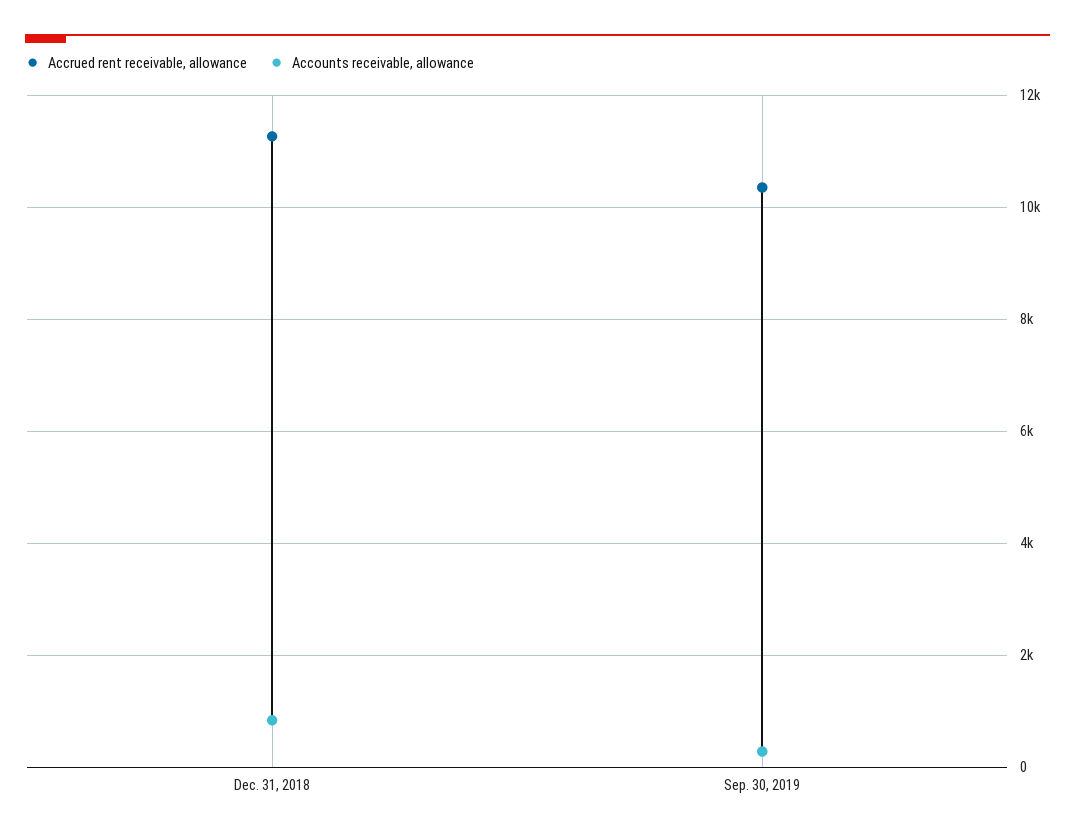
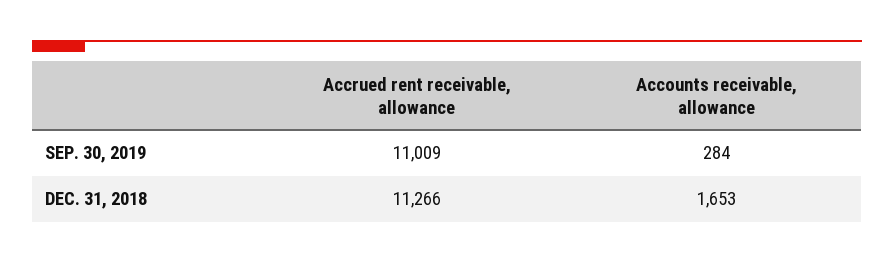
  {
    "Accrued rent receivable, allowance": {
      "Dec. 31, 2018": 11266,
-     "Sep. 30, 2019": 10400
+     "Sep. 30, 2019": 11009
    },
    "Accounts receivable, allowance": {
-     "Dec. 31, 2018": 800,
+     "Dec. 31, 2018": 1653,
      "Sep. 30, 2019": 284
    }
  }

